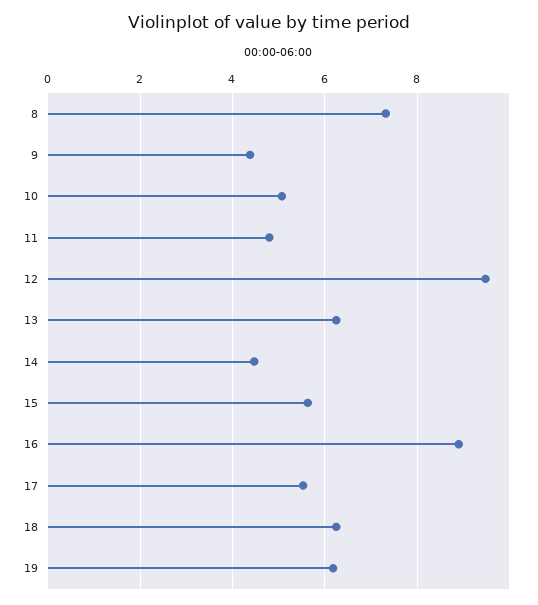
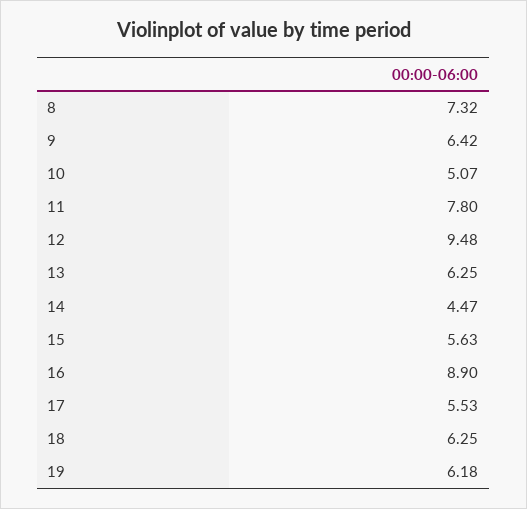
  {
    "8": 7.32,
-   "9": 4.4,
+   "9": 6.42,
    "10": 5.07,
-   "11": 4.8,
+   "11": 7.8,
    "12": 9.48,
    "13": 6.25,
    "14": 4.47,
    "15": 5.63,
    "16": 8.9,
    "17": 5.53,
    "18": 6.25,
    "19": 6.18
  }

